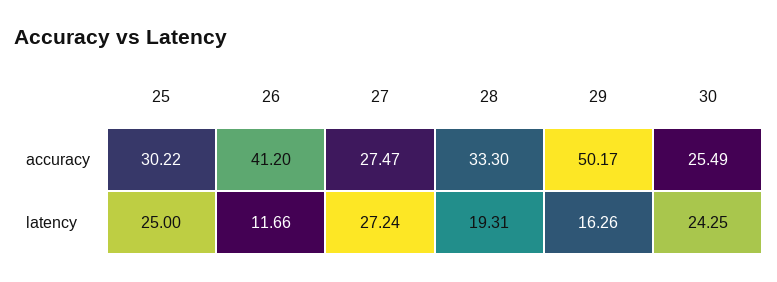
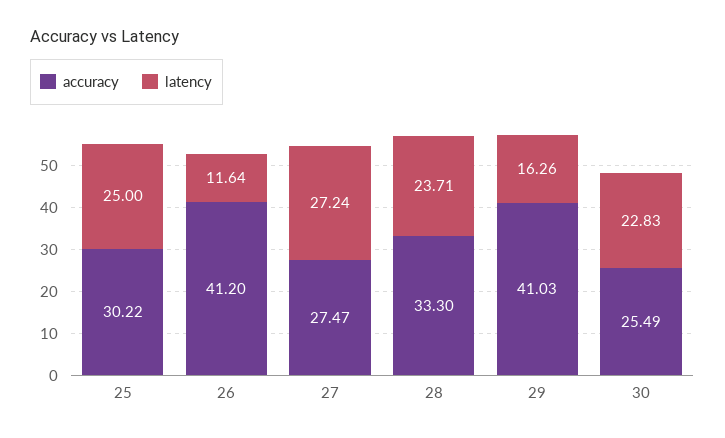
  {
    "accuracy": {
      "25": 30.22,
      "26": 41.2,
      "27": 27.47,
      "28": 33.3,
-     "29": 50.17,
+     "29": 41.03,
      "30": 25.49
    },
    "latency": {
      "25": 25,
-     "26": 11.66,
+     "26": 11.64,
      "27": 27.24,
-     "28": 19.31,
+     "28": 23.71,
      "29": 16.26,
-     "30": 24.25
+     "30": 22.83
    }
  }

